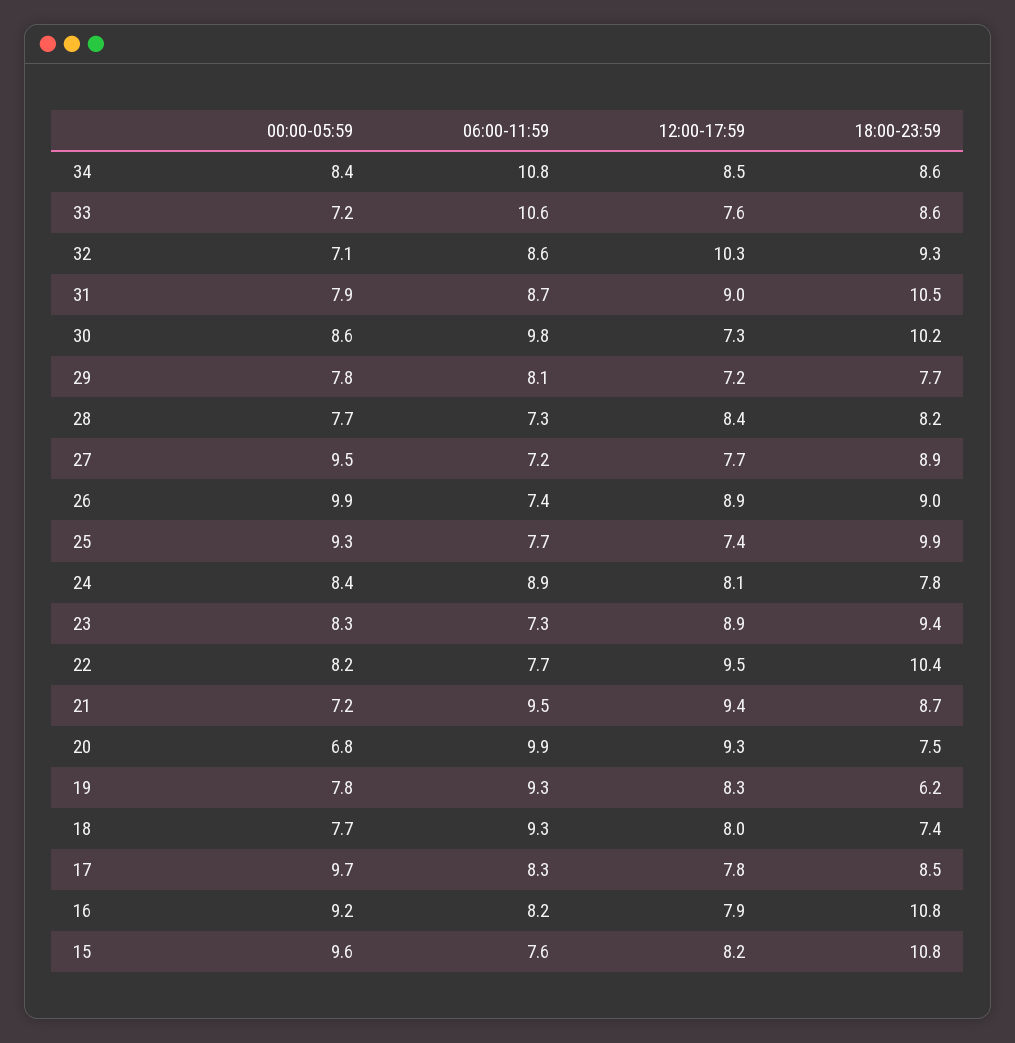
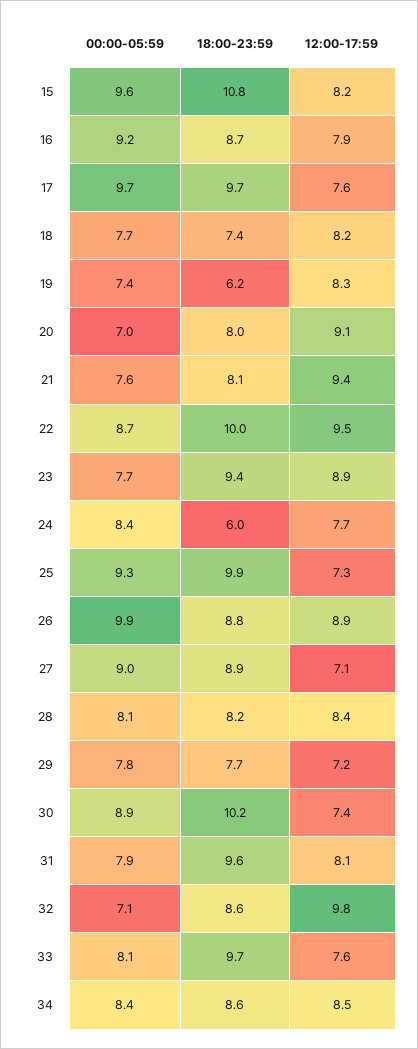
  {
    "00:00-05:59": {
      "34": 8.4,
-     "33": 7.2,
+     "33": 8.1,
      "32": 7.1,
      "31": 7.9,
-     "30": 8.6,
+     "30": 8.9,
      "29": 7.8,
-     "28": 7.7,
+     "28": 8.1,
-     "27": 9.5,
+     "27": 9,
      "26": 9.9,
      "25": 9.3,
      "24": 8.4,
-     "23": 8.3,
+     "23": 7.7,
-     "22": 8.2,
+     "22": 8.7,
-     "21": 7.2,
+     "21": 7.6,
-     "20": 6.8,
+     "20": 7,
-     "19": 7.8,
+     "19": 7.4,
      "18": 7.7,
      "17": 9.7,
      "16": 9.2,
      "15": 9.6
    },
-   "06:00-11:59": {
-     "34": 10.8,
-     "33": 10.6,
-     "32": 8.6,
-     "31": 8.7,
-     "30": 9.8,
-     "29": 8.1,
-     "28": 7.3,
-     "27": 7.2,
-     "26": 7.4,
-     "25": 7.7,
-     "24": 8.9,
-     "23": 7.3,
-     "22": 7.7,
-     "21": 9.5,
-     "20": 9.9,
-     "19": 9.3,
-     "18": 9.3,
-     "17": 8.3,
-     "16": 8.2,
-     "15": 7.6
-   },
    "12:00-17:59": {
      "34": 8.5,
      "33": 7.6,
-     "32": 10.3,
+     "32": 9.8,
-     "31": 9,
+     "31": 8.1,
-     "30": 7.3,
+     "30": 7.4,
      "29": 7.2,
      "28": 8.4,
-     "27": 7.7,
+     "27": 7.1,
      "26": 8.9,
-     "25": 7.4,
+     "25": 7.3,
-     "24": 8.1,
+     "24": 7.7,
      "23": 8.9,
      "22": 9.5,
      "21": 9.4,
-     "20": 9.3,
+     "20": 9.1,
      "19": 8.3,
-     "18": 8,
+     "18": 8.2,
-     "17": 7.8,
+     "17": 7.6,
      "16": 7.9,
      "15": 8.2
    },
    "18:00-23:59": {
      "34": 8.6,
-     "33": 8.6,
+     "33": 9.7,
-     "32": 9.3,
+     "32": 8.6,
-     "31": 10.5,
+     "31": 9.6,
      "30": 10.2,
      "29": 7.7,
      "28": 8.2,
      "27": 8.9,
-     "26": 9,
+     "26": 8.8,
      "25": 9.9,
-     "24": 7.8,
+     "24": 6,
      "23": 9.4,
-     "22": 10.4,
+     "22": 10,
-     "21": 8.7,
+     "21": 8.1,
-     "20": 7.5,
+     "20": 8,
      "19": 6.2,
      "18": 7.4,
-     "17": 8.5,
+     "17": 9.7,
-     "16": 10.8,
+     "16": 8.7,
      "15": 10.8
    }
  }

